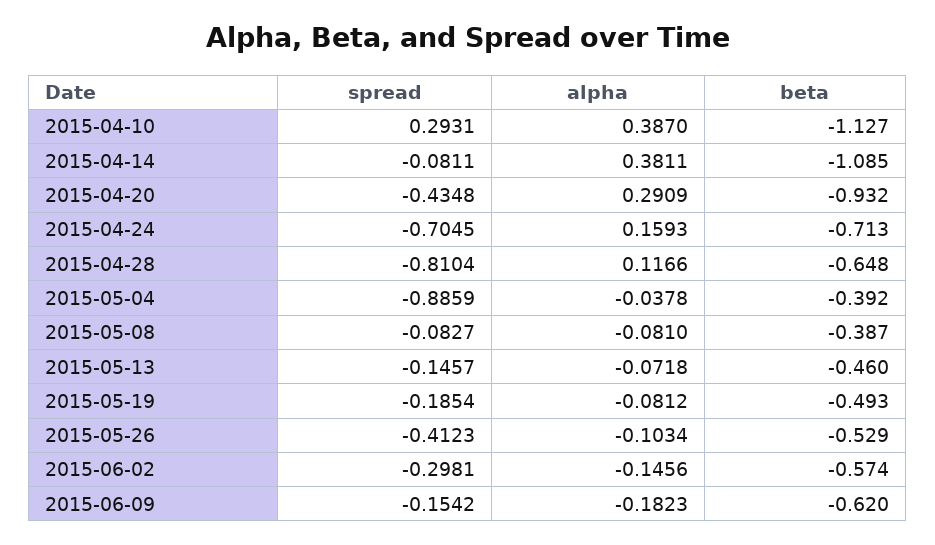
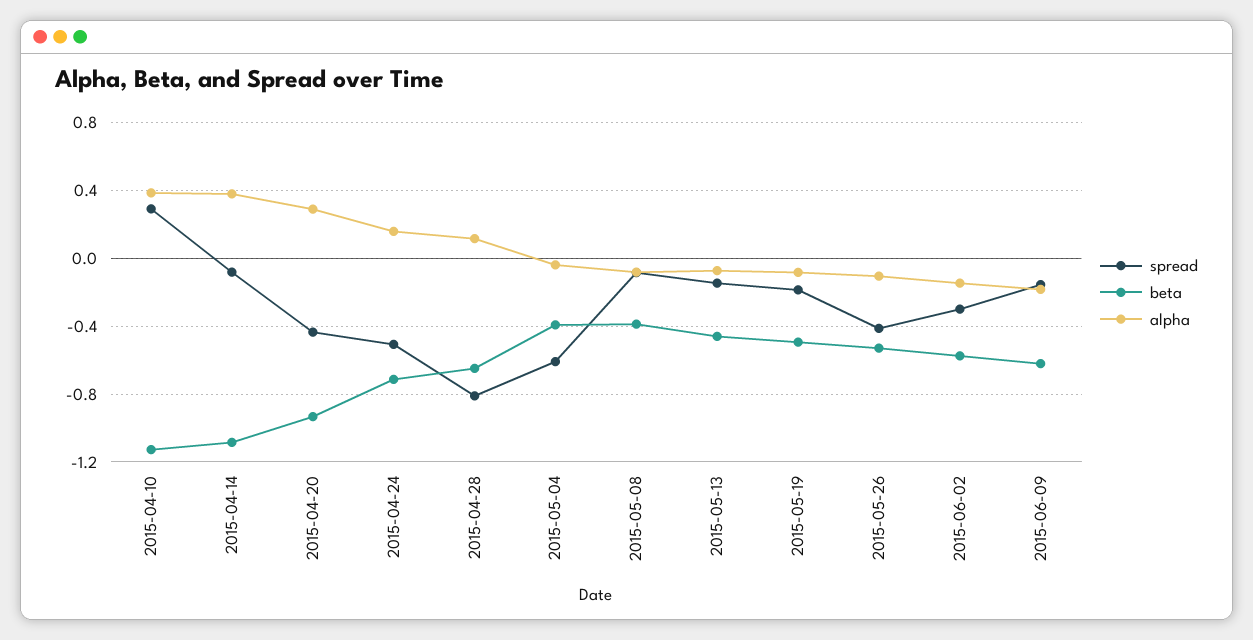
  {
    "spread": {
      "2015-04-10": 0.2931,
      "2015-04-14": -0.0811,
      "2015-04-20": -0.4348,
-     "2015-04-24": -0.7045,
+     "2015-04-24": -0.5,
      "2015-04-28": -0.8104,
-     "2015-05-04": -0.8859,
+     "2015-05-04": -0.6,
      "2015-05-08": -0.0827,
      "2015-05-13": -0.1457,
      "2015-05-19": -0.1854,
      "2015-05-26": -0.4123,
      "2015-06-02": -0.2981,
      "2015-06-09": -0.1542
    },
    "alpha": {
      "2015-04-10": 0.387,
      "2015-04-14": 0.3811,
      "2015-04-20": 0.2909,
      "2015-04-24": 0.1593,
      "2015-04-28": 0.1166,
      "2015-05-04": -0.0378,
      "2015-05-08": -0.081,
      "2015-05-13": -0.0718,
      "2015-05-19": -0.0812,
      "2015-05-26": -0.1034,
      "2015-06-02": -0.1456,
      "2015-06-09": -0.1823
    },
    "beta": {
      "2015-04-10": -1.127,
      "2015-04-14": -1.085,
      "2015-04-20": -0.932,
      "2015-04-24": -0.713,
      "2015-04-28": -0.648,
      "2015-05-04": -0.392,
      "2015-05-08": -0.387,
      "2015-05-13": -0.46,
      "2015-05-19": -0.493,
      "2015-05-26": -0.529,
      "2015-06-02": -0.574,
      "2015-06-09": -0.62
    }
  }

